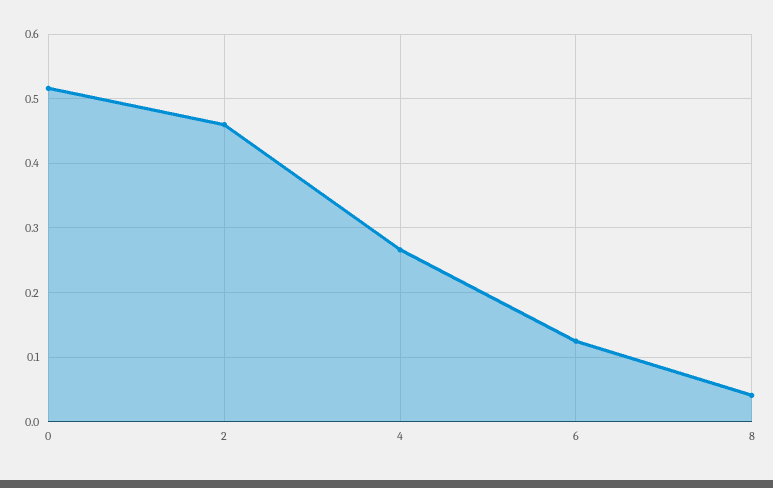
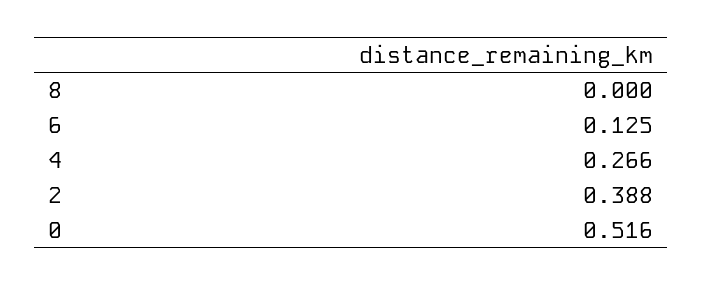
  {
    "0": 0.516,
-   "2": 0.46,
+   "2": 0.388,
    "4": 0.266,
    "6": 0.125,
-   "8": 0.04
+   "8": 0
  }

